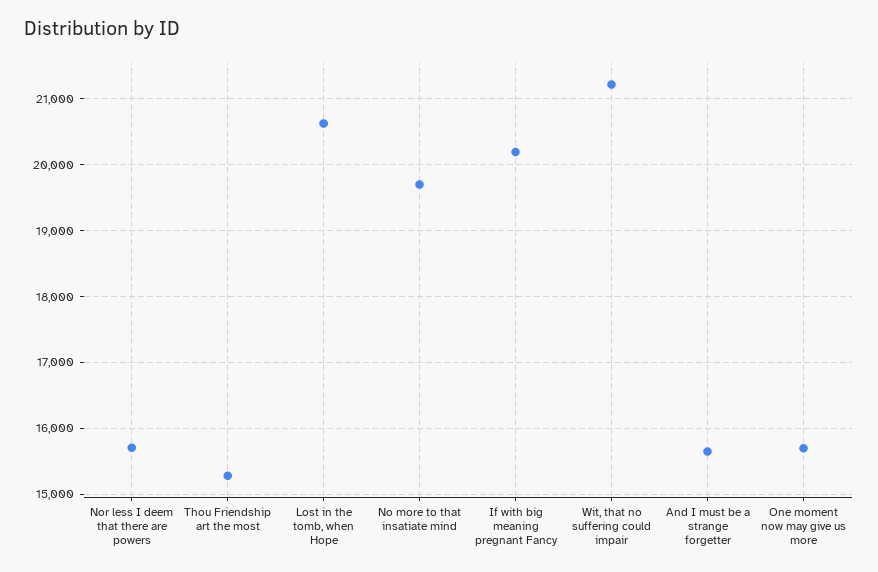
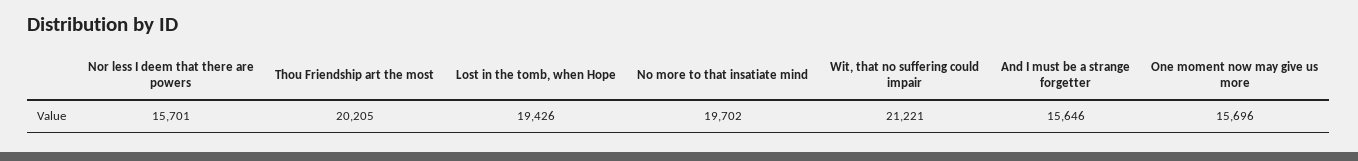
  {
    "Nor less I deem that there are powers": 15701,
-   "Thou Friendship art the most": 15300,
+   "Thou Friendship art the most": 20205,
-   "Lost in the tomb, when Hope": 20600,
+   "Lost in the tomb, when Hope": 19426,
    "No more to that insatiate mind": 19702,
-   "If with big meaning pregnant Fancy": 20200,
    "Wit, that no suffering could impair": 21221,
    "And I must be a strange forgetter": 15646,
    "One moment now may give us more": 15696
  }

